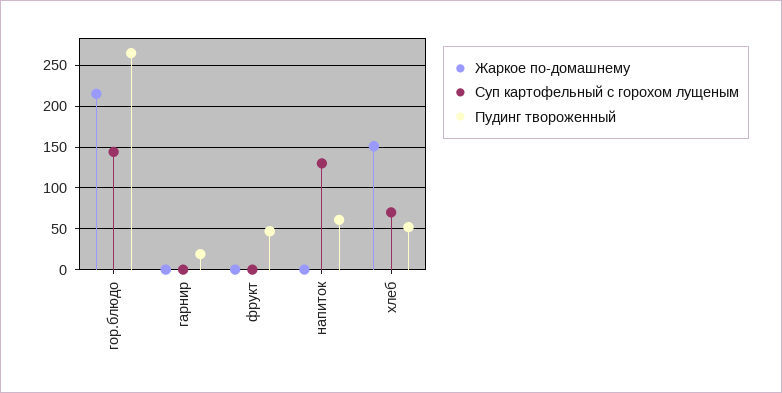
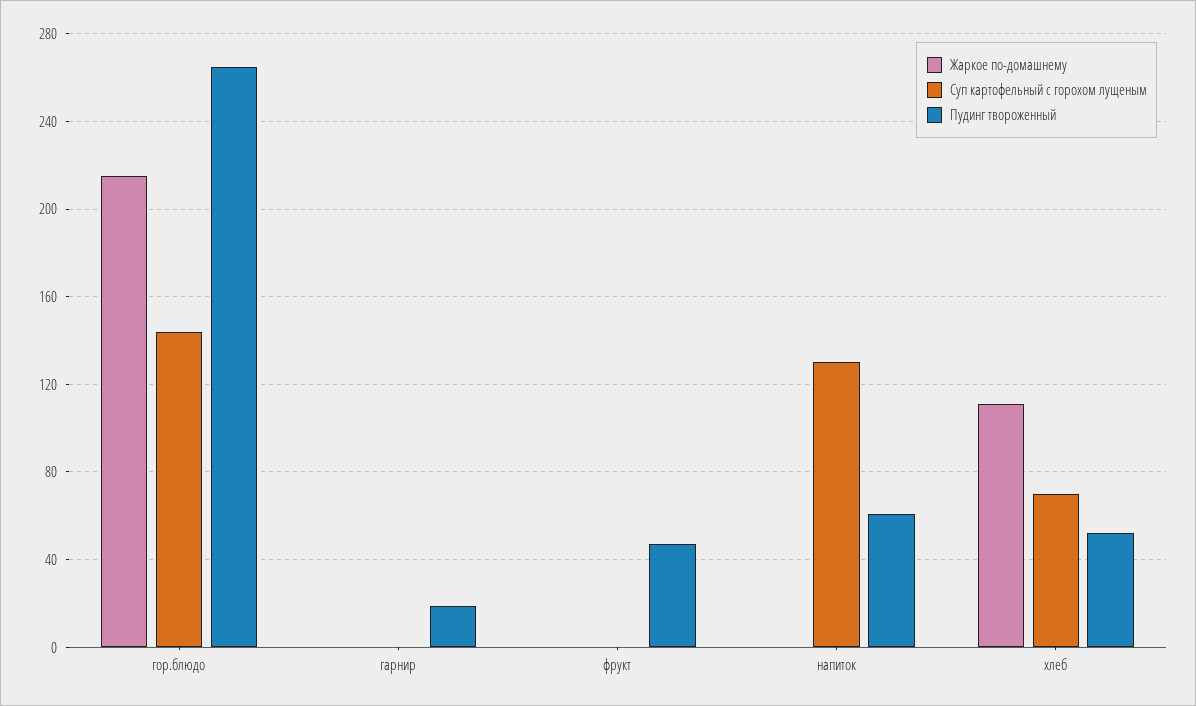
  {
    "Жаркое по-домашнему": {
      "гор.блюдо": 215,
      "гарнир": 0,
      "фрукт": 0,
      "напиток": 0,
-     "хлеб": 150
+     "хлеб": 110
    },
    "Суп картофельный с горохом лущеным": {
      "гор.блюдо": 145,
      "гарнир": 0,
      "фрукт": 0,
      "напиток": 130,
      "хлеб": 70
    },
    "Пудинг твороженный": {
      "гор.блюдо": 265,
      "гарнир": 20,
      "фрукт": 45,
      "напиток": 60,
      "хлеб": 50
    }
  }

